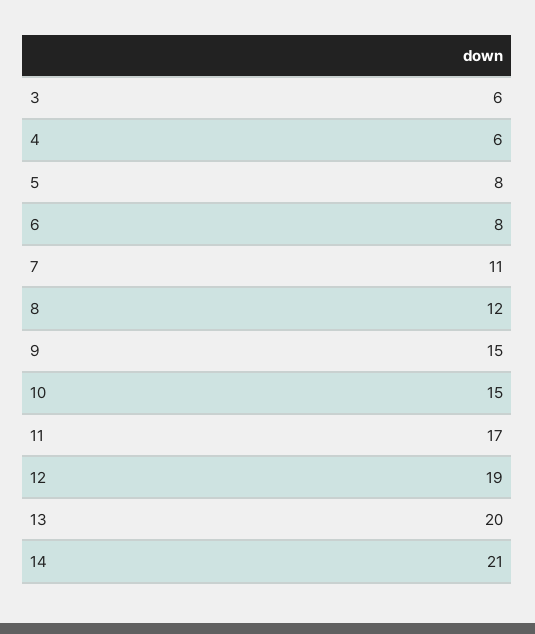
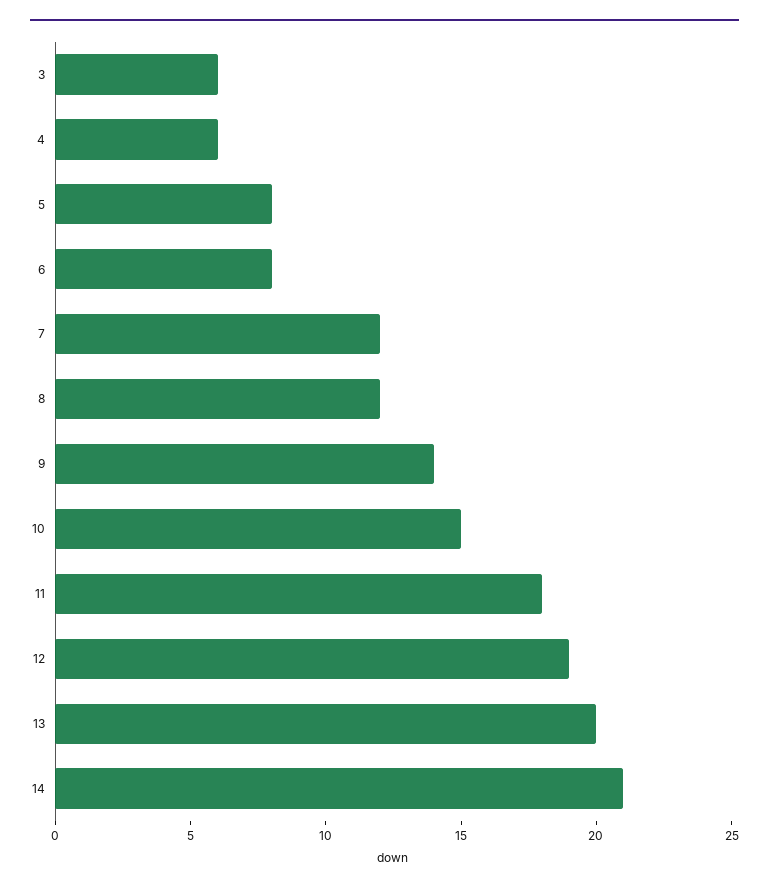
  {
    "3": 6,
    "4": 6,
    "5": 8,
    "6": 8,
-   "7": 11,
+   "7": 12,
    "8": 12,
-   "9": 15,
+   "9": 14,
    "10": 15,
-   "11": 17,
+   "11": 18,
    "12": 19,
    "13": 20,
    "14": 21
  }

